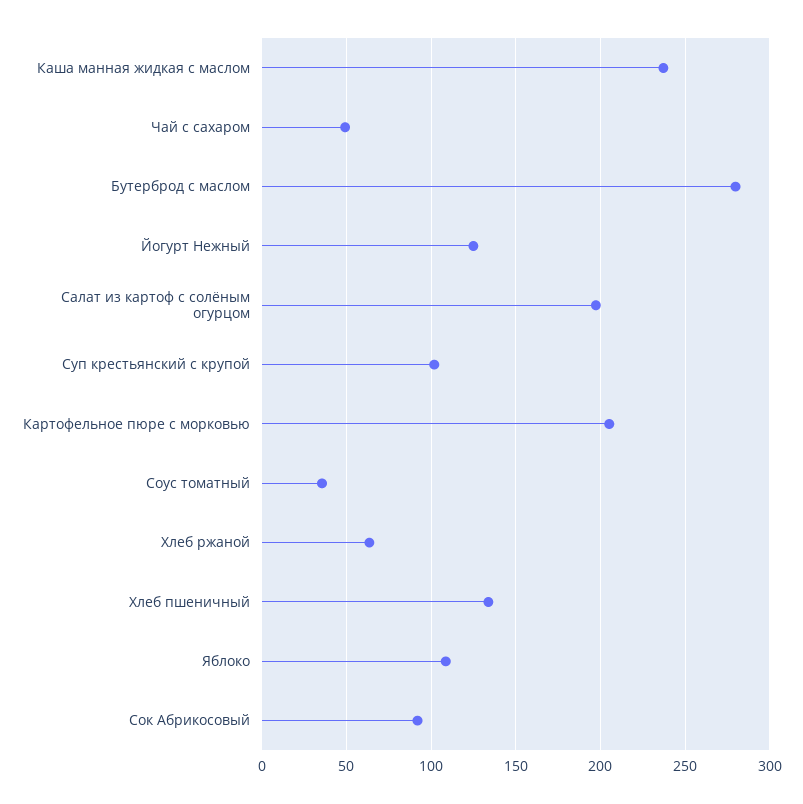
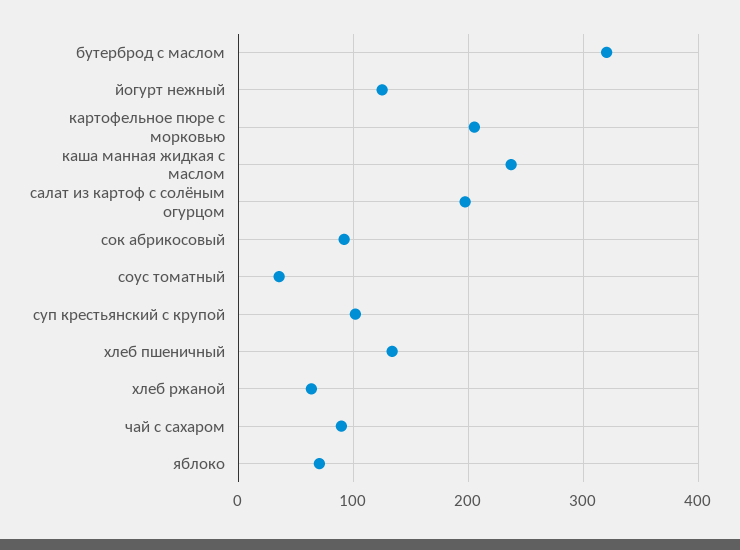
  {
    "Каша манная жидкая с маслом": 235,
-   "Чай с сахаром": 50,
+   "Чай с сахаром": 90,
-   "Бутерброд с маслом": 280,
+   "Бутерброд с маслом": 320,
    "Йогурт Нежный": 125,
    "Салат из картоф с солёным огурцом": 195,
    "Суп крестьянский с крупой": 100,
    "Картофельное пюре с морковью": 205,
    "Соус томатный": 35,
    "Хлеб ржаной": 65,
    "Хлеб пшеничный": 135,
-   "Яблоко": 110,
+   "Яблоко": 70,
    "Сок Абрикосовый": 90
  }

